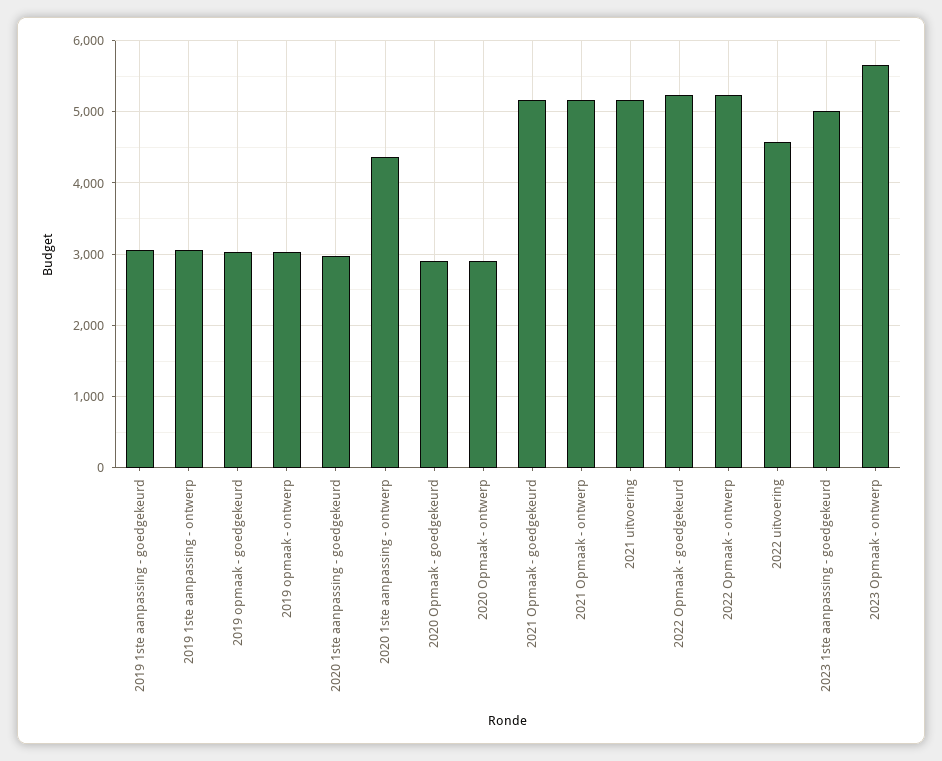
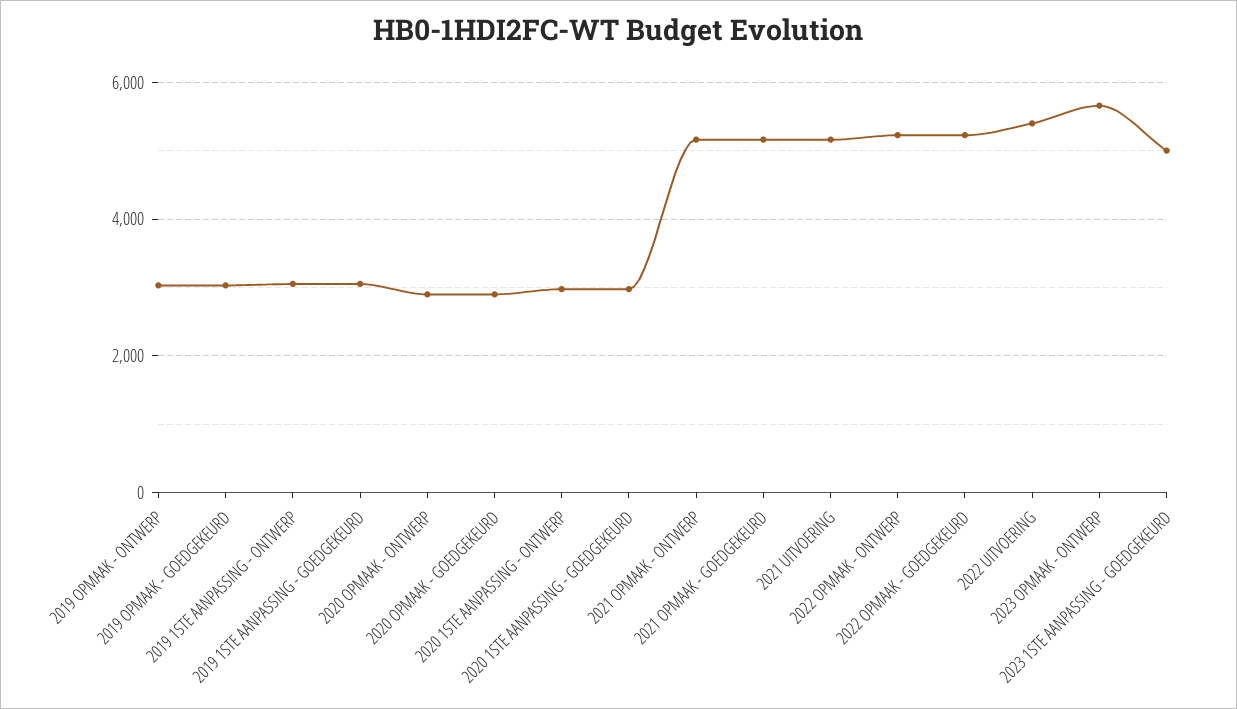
  {
    "2019 1ste aanpassing - goedgekeurd": 3100,
    "2019 1ste aanpassing - ontwerp": 3100,
    "2019 opmaak - goedgekeurd": 3000,
    "2019 opmaak - ontwerp": 3000,
    "2020 1ste aanpassing - goedgekeurd": 3000,
-   "2020 1ste aanpassing - ontwerp": 4400,
+   "2020 1ste aanpassing - ontwerp": 3000,
    "2020 Opmaak - goedgekeurd": 2900,
    "2020 Opmaak - ontwerp": 2900,
    "2021 Opmaak - goedgekeurd": 5200,
    "2021 Opmaak - ontwerp": 5200,
    "2021 uitvoering": 5200,
    "2022 Opmaak - goedgekeurd": 5200,
    "2022 Opmaak - ontwerp": 5200,
-   "2022 uitvoering": 4600,
+   "2022 uitvoering": 5400,
    "2023 1ste aanpassing - goedgekeurd": 5000,
    "2023 Opmaak - ontwerp": 5700
  }

